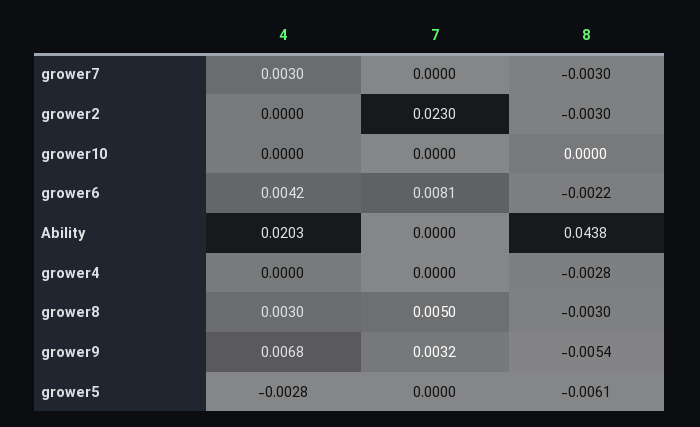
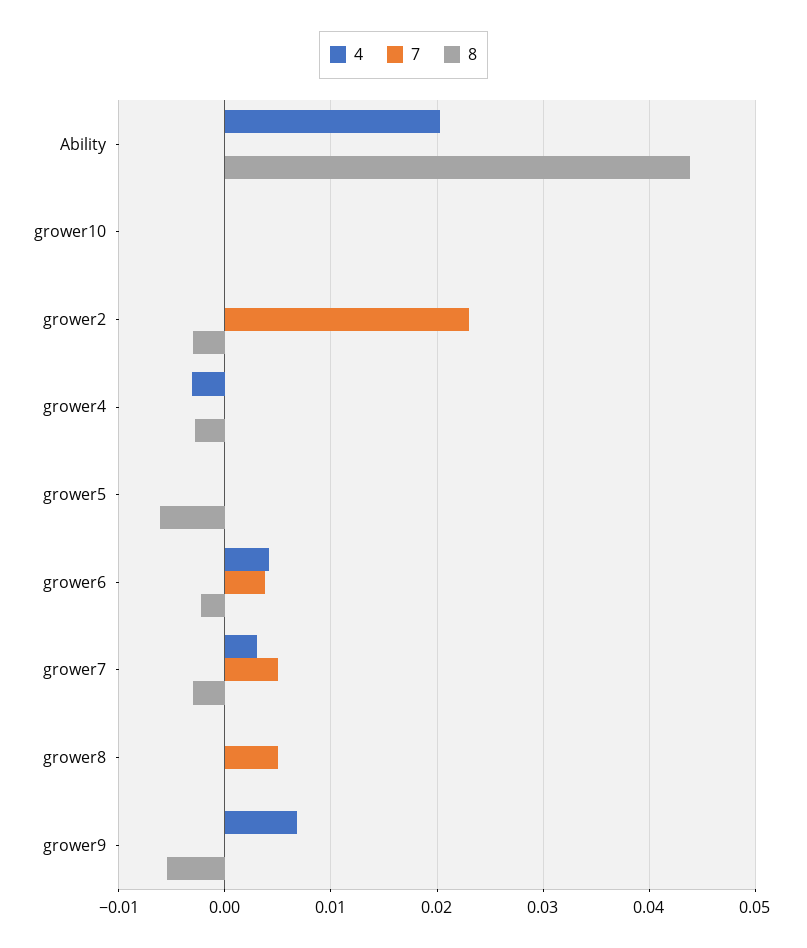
  {
    "4": {
      "grower7": 0.003,
      "grower2": 0,
      "grower10": 0,
      "grower6": 0.0042,
      "Ability": 0.0203,
-     "grower4": 0,
+     "grower4": -0.003,
-     "grower8": 0.003,
+     "grower8": 0,
      "grower9": 0.0068,
-     "grower5": -0.0028
+     "grower5": 0
    },
    "7": {
-     "grower7": 0,
+     "grower7": 0.005,
      "grower2": 0.023,
      "grower10": 0,
-     "grower6": 0.0081,
+     "grower6": 0.004,
      "Ability": 0,
      "grower4": 0,
      "grower8": 0.005,
-     "grower9": 0.0032,
+     "grower9": 0,
      "grower5": 0
    },
    "8": {
      "grower7": -0.003,
      "grower2": -0.003,
      "grower10": 0,
      "grower6": -0.0022,
      "Ability": 0.0438,
      "grower4": -0.0028,
-     "grower8": -0.003,
+     "grower8": 0,
      "grower9": -0.0054,
      "grower5": -0.0061
    }
  }

